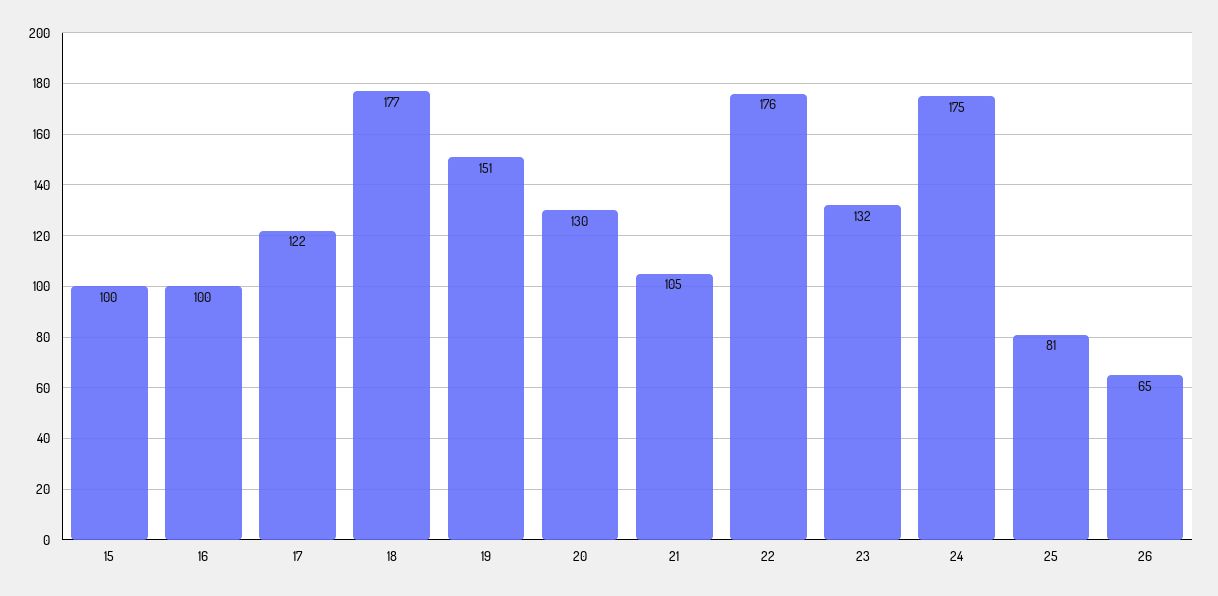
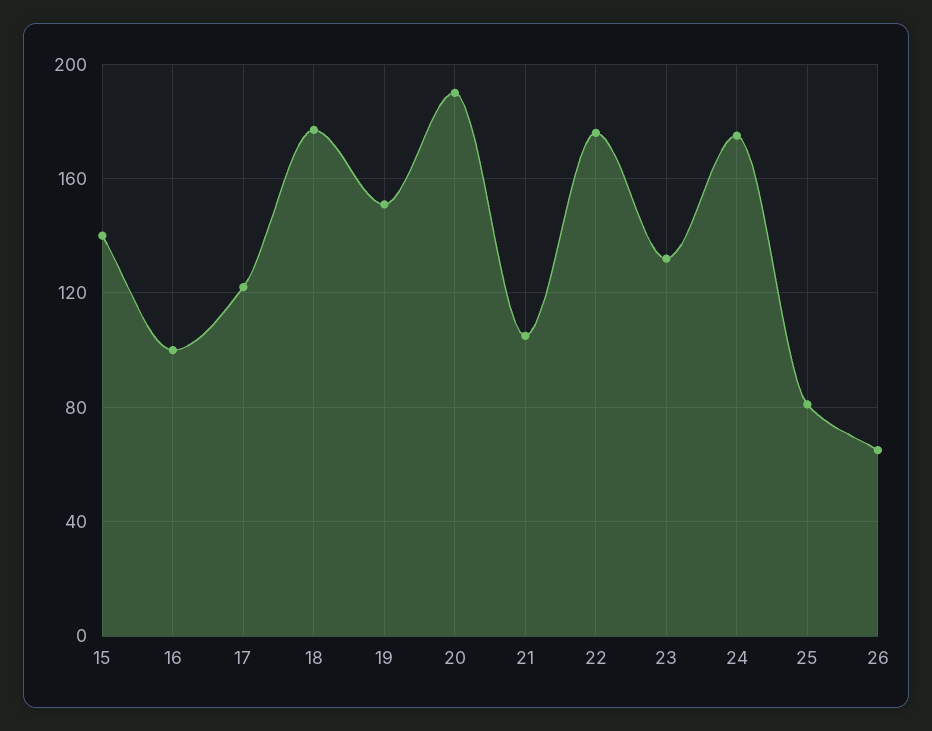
  {
-   "15": 100,
+   "15": 140,
    "16": 100,
    "17": 122,
    "18": 177,
    "19": 151,
-   "20": 130,
+   "20": 190,
    "21": 105,
    "22": 176,
    "23": 132,
    "24": 175,
    "25": 81,
    "26": 65
  }

